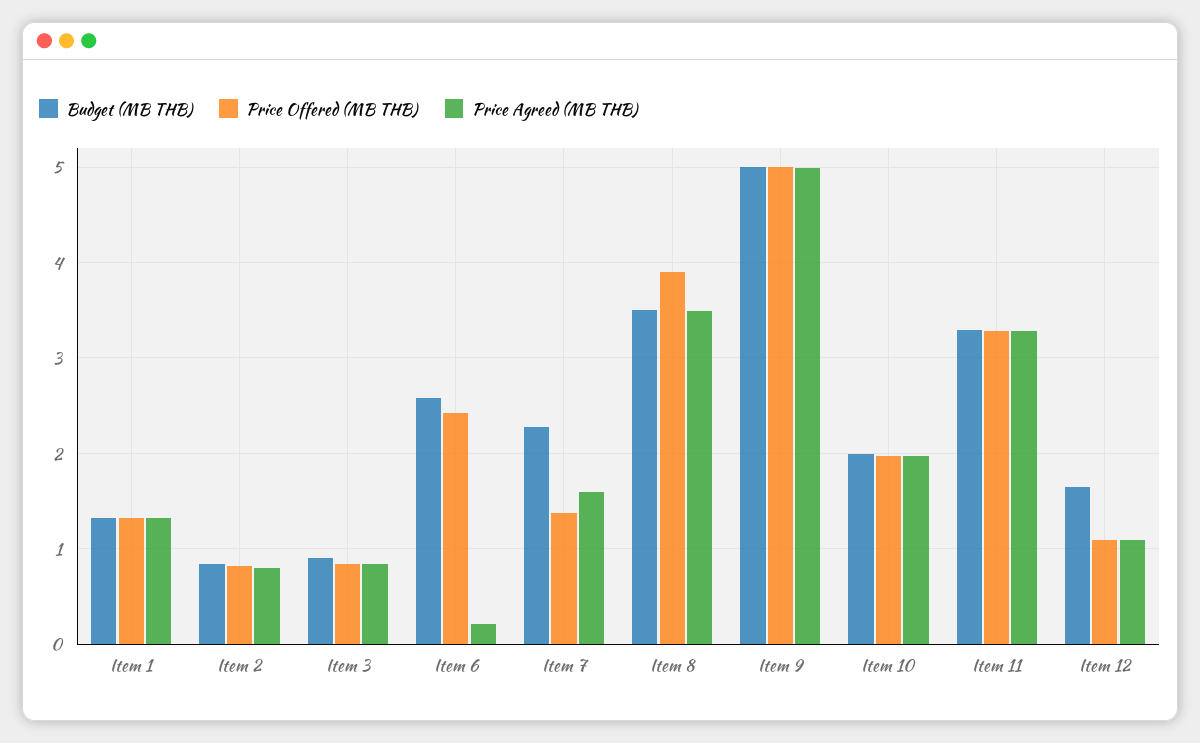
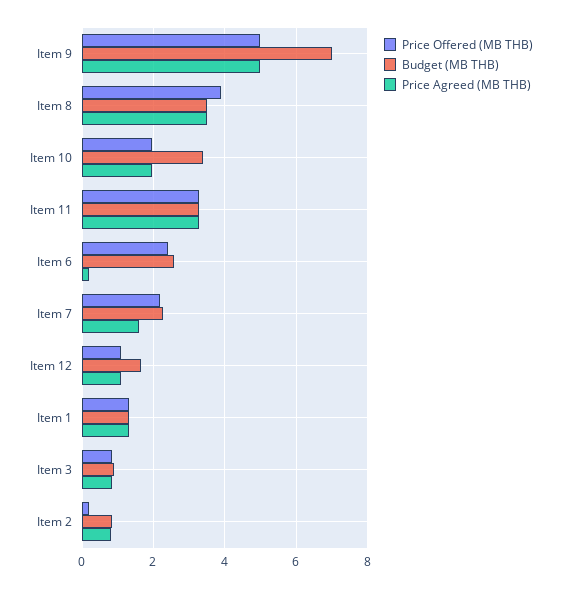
  {
    "Budget (MB THB)": {
      "Item 1": 1.3,
      "Item 2": 0.8,
      "Item 3": 0.9,
      "Item 6": 2.6,
      "Item 7": 2.3,
      "Item 8": 3.5,
-     "Item 9": 5,
+     "Item 9": 7,
-     "Item 10": 2,
+     "Item 10": 3.4,
      "Item 11": 3.3,
      "Item 12": 1.7
    },
    "Price Offered (MB THB)": {
      "Item 1": 1.3,
-     "Item 2": 0.8,
+     "Item 2": 0.2,
      "Item 3": 0.8,
      "Item 6": 2.4,
-     "Item 7": 1.4,
+     "Item 7": 2.2,
      "Item 8": 3.9,
      "Item 9": 5,
      "Item 10": 2,
      "Item 11": 3.3,
      "Item 12": 1.1
    },
    "Price Agreed (MB THB)": {
      "Item 1": 1.3,
      "Item 2": 0.8,
      "Item 3": 0.8,
      "Item 6": 0.2,
      "Item 7": 1.6,
      "Item 8": 3.5,
      "Item 9": 5,
      "Item 10": 2,
      "Item 11": 3.3,
      "Item 12": 1.1
    }
  }

